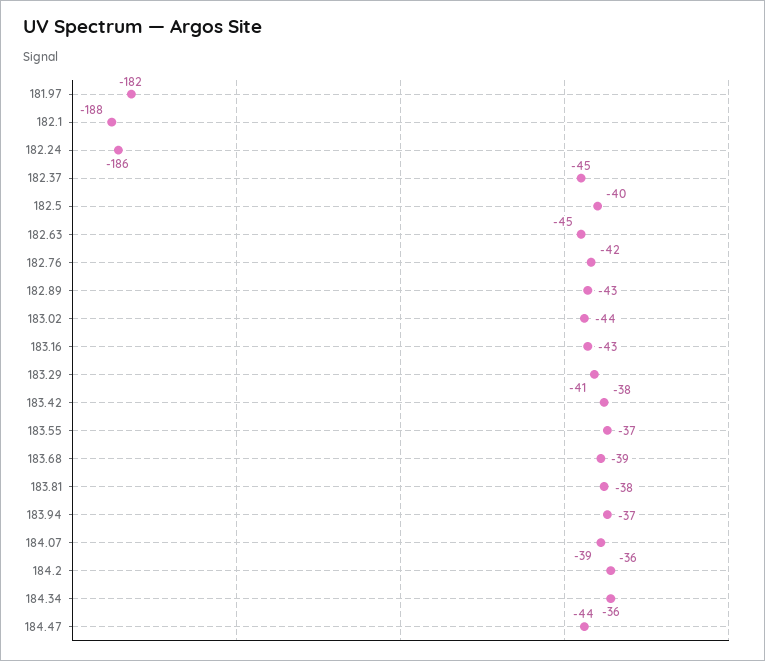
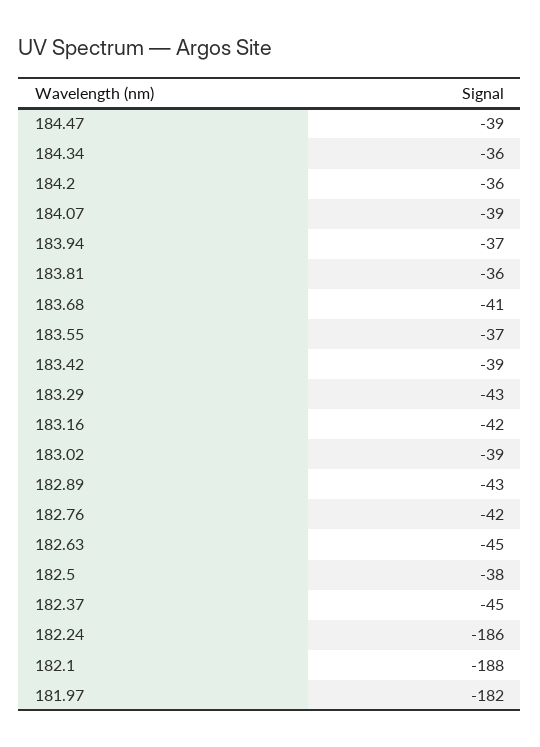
  {
    "181.97": -182,
    "182.1": -188,
    "182.24": -186,
    "182.37": -45,
-   "182.5": -40,
+   "182.5": -38,
    "182.63": -45,
    "182.76": -42,
    "182.89": -43,
-   "183.02": -44,
+   "183.02": -39,
-   "183.16": -43,
+   "183.16": -42,
-   "183.29": -41,
+   "183.29": -43,
-   "183.42": -38,
+   "183.42": -39,
    "183.55": -37,
-   "183.68": -39,
+   "183.68": -41,
-   "183.81": -38,
+   "183.81": -36,
    "183.94": -37,
    "184.07": -39,
    "184.2": -36,
    "184.34": -36,
-   "184.47": -44
+   "184.47": -39
  }

